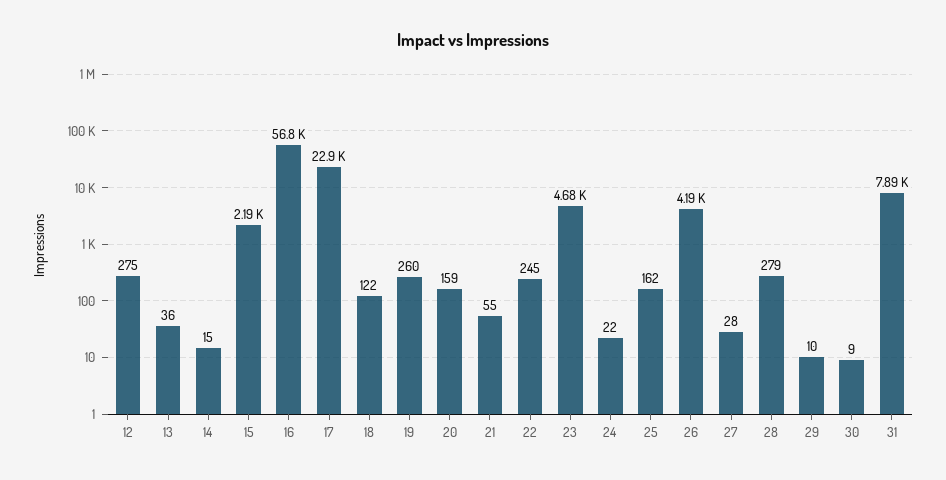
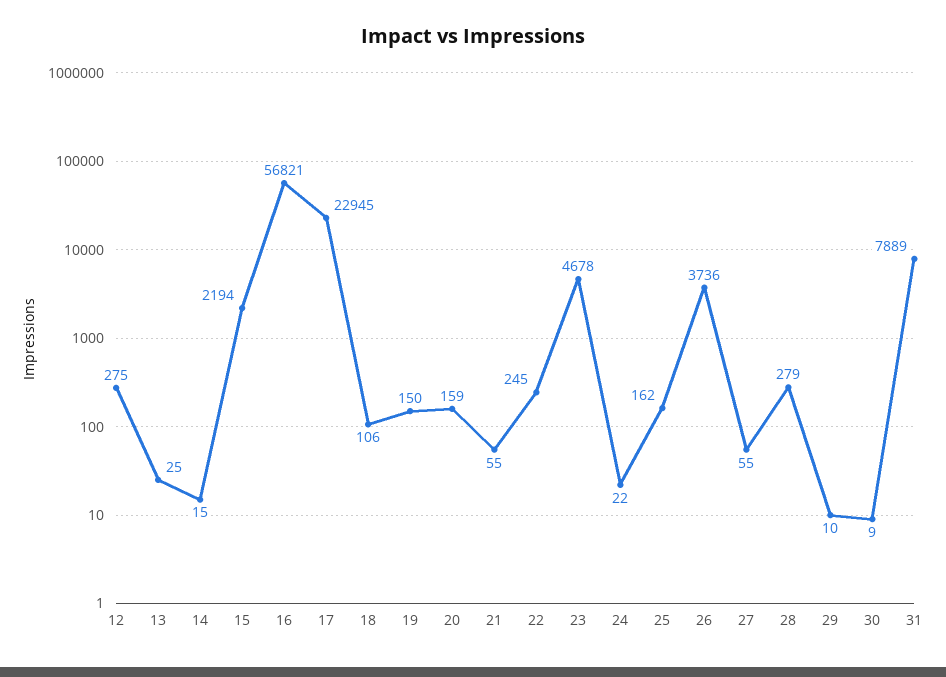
  {
    "12": 275,
-   "13": 36,
+   "13": 25,
    "14": 15,
    "15": 2194,
    "16": 56821,
    "17": 22945,
-   "18": 122,
+   "18": 106,
-   "19": 260,
+   "19": 150,
    "20": 159,
    "21": 55,
    "22": 245,
    "23": 4678,
    "24": 22,
    "25": 162,
-   "26": 4190,
+   "26": 3736,
-   "27": 28,
+   "27": 55,
    "28": 279,
    "29": 10,
    "30": 9,
    "31": 7889
  }

